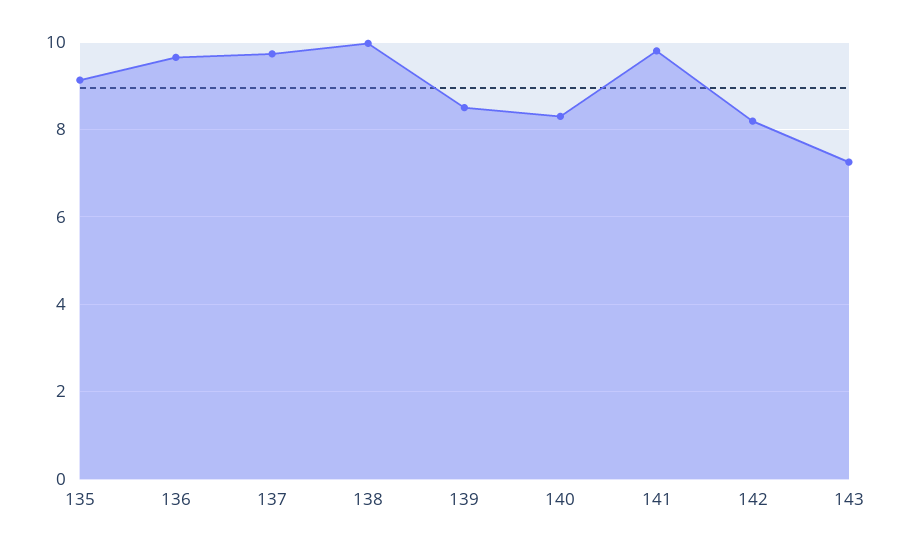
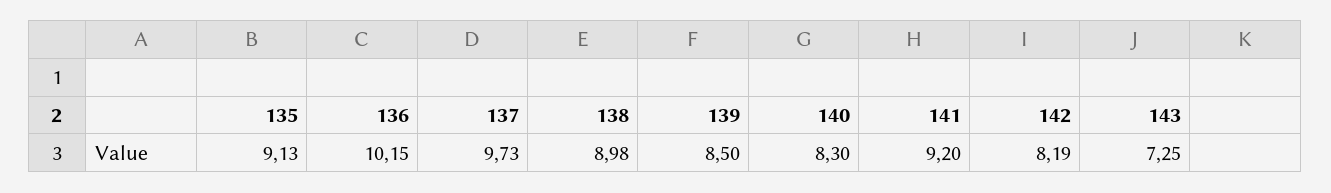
  {
    "135": 9.13,
-   "136": 9.6,
+   "136": 10.15,
    "137": 9.73,
-   "138": 10,
+   "138": 8.98,
    "139": 8.5,
    "140": 8.3,
-   "141": 9.8,
+   "141": 9.2,
    "142": 8.19,
    "143": 7.25
  }

